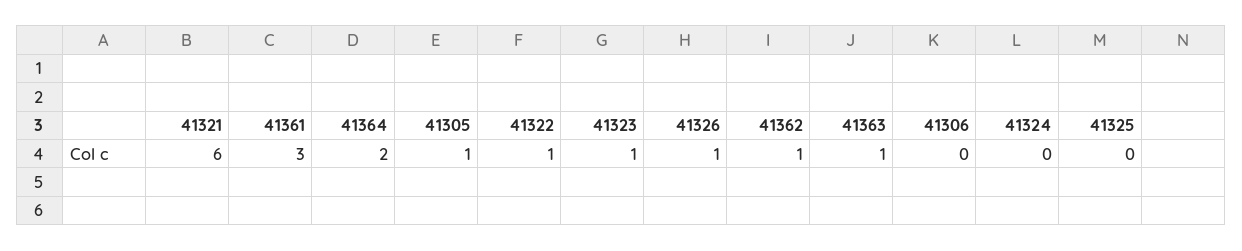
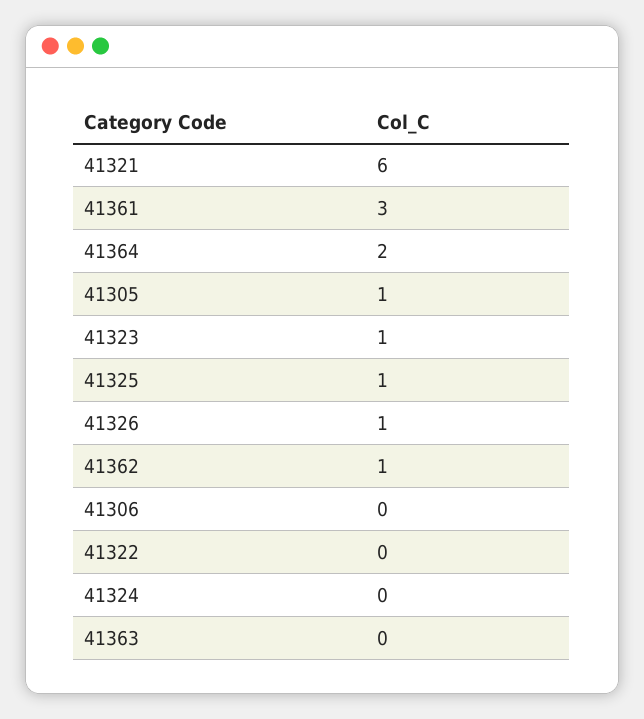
  {
    "41321": 6,
    "41361": 3,
    "41364": 2,
    "41305": 1,
-   "41322": 1,
+   "41322": 0,
    "41323": 1,
    "41326": 1,
    "41362": 1,
-   "41363": 1,
+   "41363": 0,
    "41306": 0,
    "41324": 0,
-   "41325": 0
+   "41325": 1
  }

